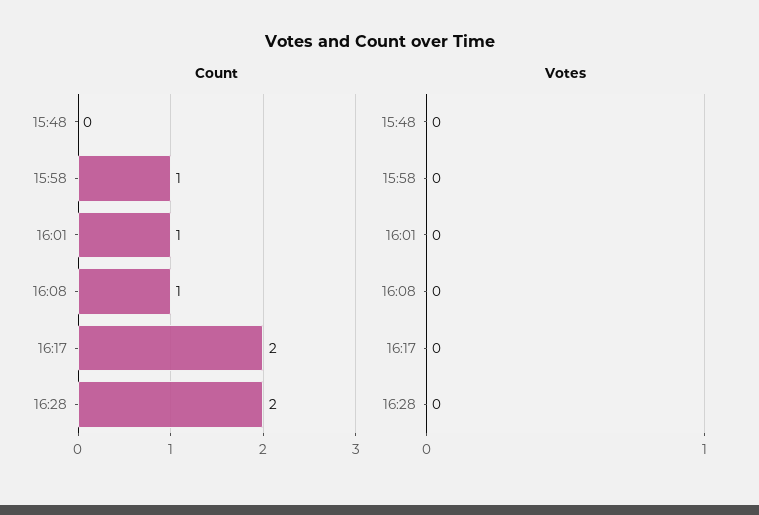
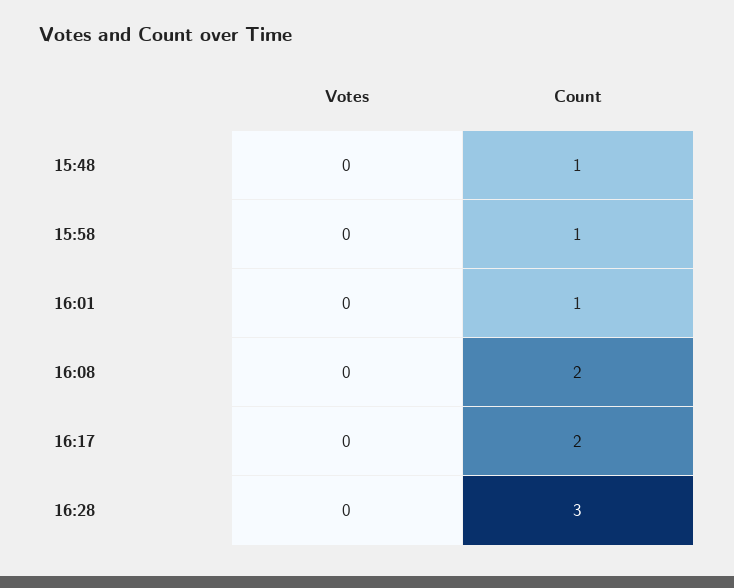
  {
    "Count": {
-     "15:48": 0,
+     "15:48": 1,
      "15:58": 1,
      "16:01": 1,
-     "16:08": 1,
+     "16:08": 2,
      "16:17": 2,
-     "16:28": 2
+     "16:28": 3
    },
    "Votes": {
      "15:48": 0,
      "15:58": 0,
      "16:01": 0,
      "16:08": 0,
      "16:17": 0,
      "16:28": 0
    }
  }

